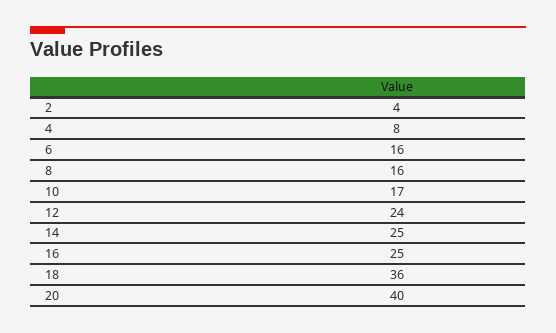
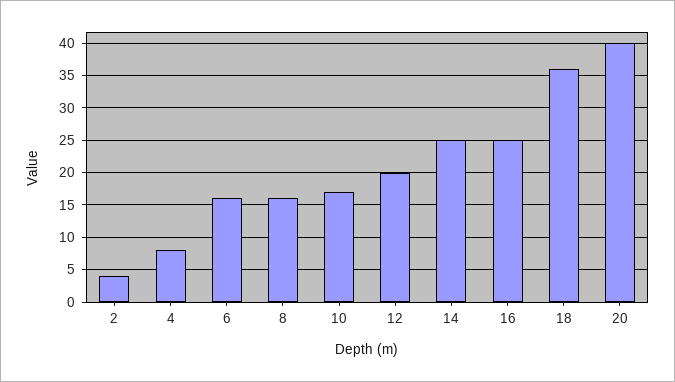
  {
    "2": 4,
    "4": 8,
    "6": 16,
    "8": 16,
    "10": 17,
-   "12": 24,
+   "12": 20,
    "14": 25,
    "16": 25,
    "18": 36,
    "20": 40
  }

